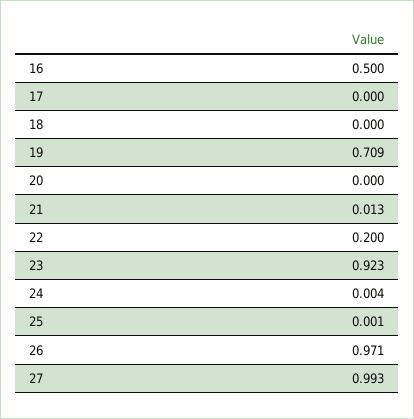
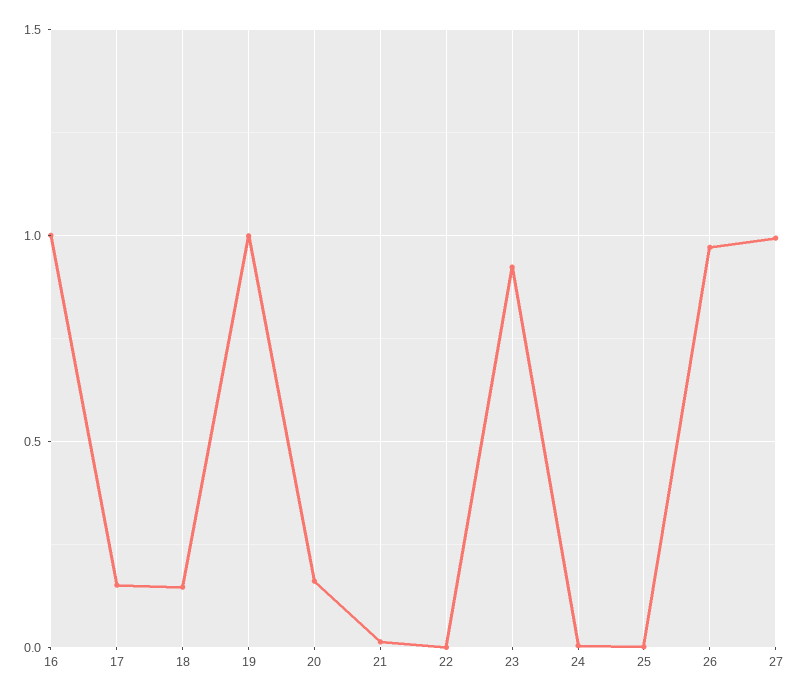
  {
-   "16": 0.5,
+   "16": 1,
-   "17": 0,
+   "17": 0.15,
-   "18": 0,
+   "18": 0.15,
-   "19": 0.709,
+   "19": 1,
-   "20": 0,
+   "20": 0.15,
    "21": 0.013,
-   "22": 0.2,
+   "22": 0,
    "23": 0.923,
    "24": 0.004,
    "25": 0.001,
    "26": 0.971,
    "27": 0.993
  }

